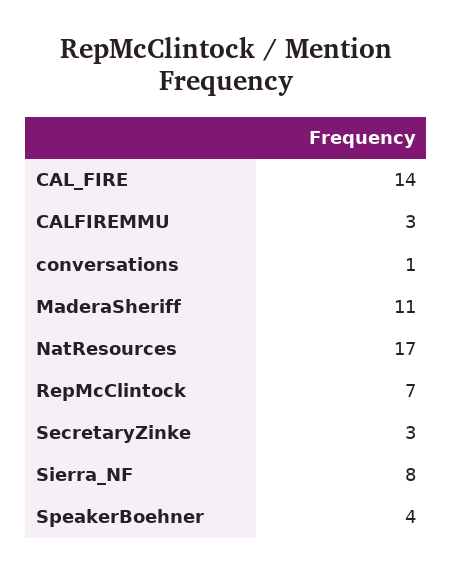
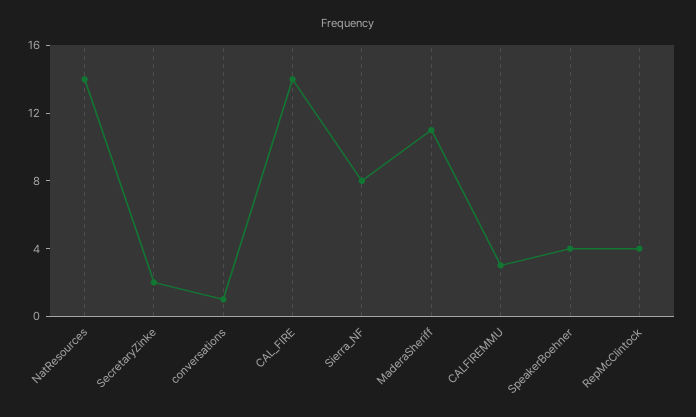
  {
    "CAL_FIRE": 14,
    "CALFIREMMU": 3,
    "conversations": 1,
    "MaderaSheriff": 11,
-   "NatResources": 17,
+   "NatResources": 14,
-   "RepMcClintock": 7,
+   "RepMcClintock": 4,
-   "SecretaryZinke": 3,
+   "SecretaryZinke": 2,
    "Sierra_NF": 8,
    "SpeakerBoehner": 4
  }

